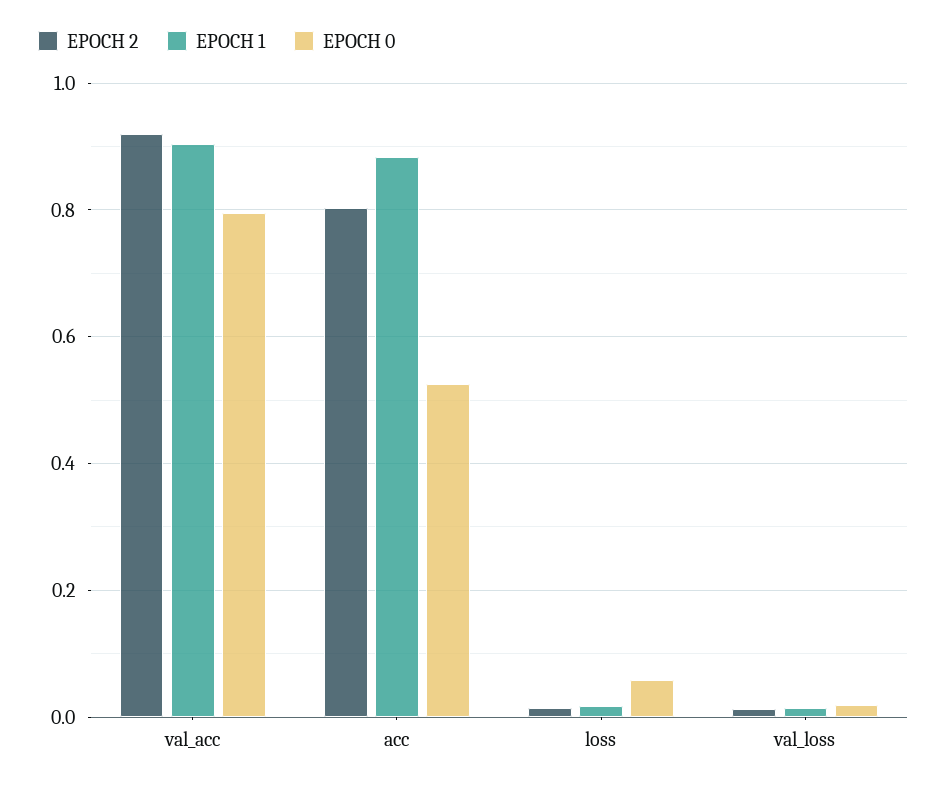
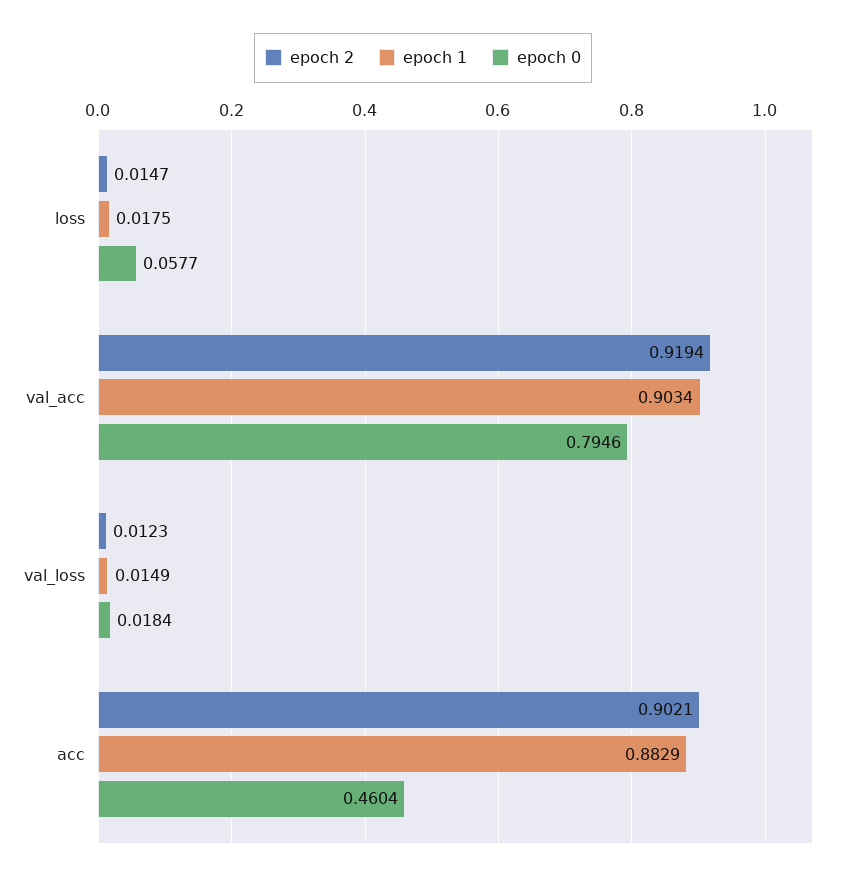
  {
    "EPOCH 2": {
      "val_acc": 0.9194,
-     "acc": 0.8,
+     "acc": 0.9021,
      "loss": 0.0147,
      "val_loss": 0.0123
    },
    "EPOCH 1": {
      "val_acc": 0.9034,
      "acc": 0.8829,
      "loss": 0.0175,
      "val_loss": 0.0149
    },
    "EPOCH 0": {
      "val_acc": 0.7946,
-     "acc": 0.52,
+     "acc": 0.4604,
      "loss": 0.0577,
      "val_loss": 0.0184
    }
  }

